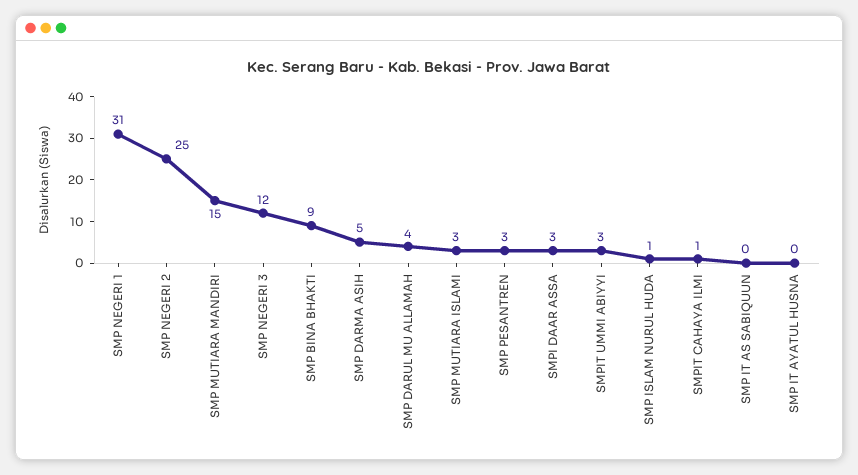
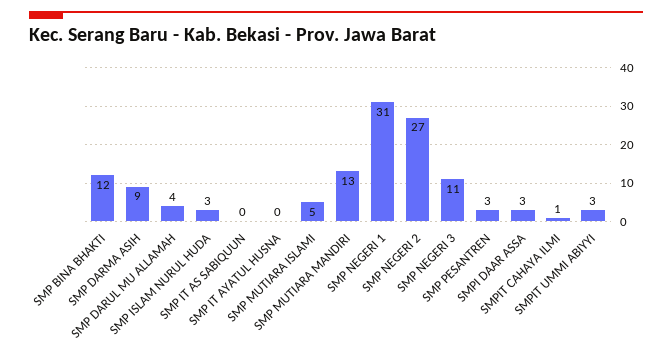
  {
    "SMP NEGERI 1": 31,
-   "SMP NEGERI 2": 25,
+   "SMP NEGERI 2": 27,
-   "SMP MUTIARA MANDIRI": 15,
+   "SMP MUTIARA MANDIRI": 13,
-   "SMP NEGERI 3": 12,
+   "SMP NEGERI 3": 11,
-   "SMP BINA BHAKTI": 9,
+   "SMP BINA BHAKTI": 12,
-   "SMP DARMA ASIH": 5,
+   "SMP DARMA ASIH": 9,
    "SMP DARUL MU ALLAMAH": 4,
-   "SMP MUTIARA ISLAMI": 3,
+   "SMP MUTIARA ISLAMI": 5,
    "SMP PESANTREN": 3,
    "SMPI DAAR ASSA": 3,
    "SMPIT UMMI ABIYYI": 3,
-   "SMP ISLAM NURUL HUDA": 1,
+   "SMP ISLAM NURUL HUDA": 3,
    "SMPIT CAHAYA ILMI": 1,
    "SMP IT AS SABIQUUN": 0,
    "SMP IT AYATUL HUSNA": 0
  }

